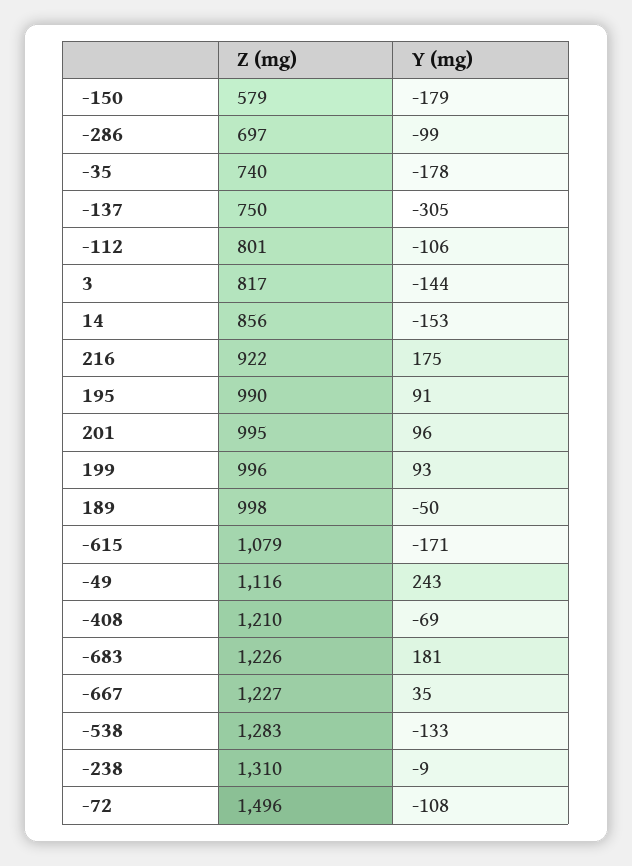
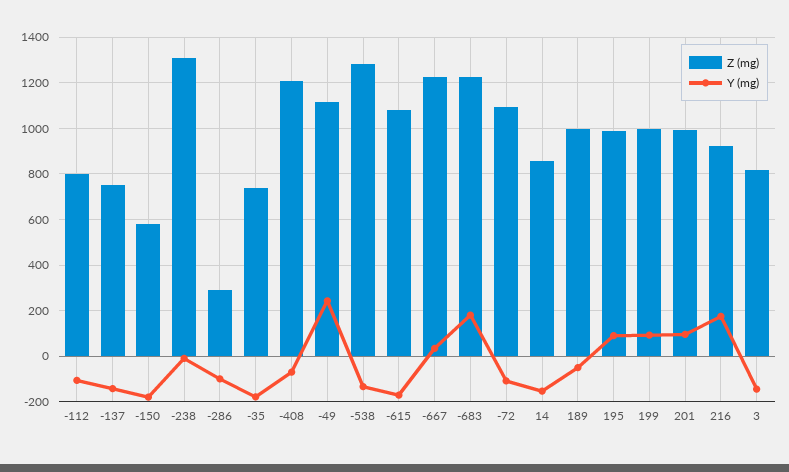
  {
    "Z (mg)": {
      "-150": 579,
-     "-286": 697,
+     "-286": 300,
      "-35": 740,
      "-137": 750,
      "-112": 801,
      "3": 817,
      "14": 856,
      "216": 922,
      "195": 990,
      "201": 995,
      "199": 996,
      "189": 998,
      "-615": 1079,
      "-49": 1116,
      "-408": 1210,
      "-683": 1226,
      "-667": 1227,
      "-538": 1283,
      "-238": 1310,
-     "-72": 1496
+     "-72": 1100
    },
    "Y (mg)": {
      "-150": -179,
      "-286": -99,
      "-35": -178,
-     "-137": -305,
+     "-137": -150,
      "-112": -106,
      "3": -144,
      "14": -153,
      "216": 175,
      "195": 91,
      "201": 96,
      "199": 93,
      "189": -50,
      "-615": -171,
      "-49": 243,
      "-408": -69,
      "-683": 181,
      "-667": 35,
      "-538": -133,
      "-238": -9,
      "-72": -108
    }
  }

